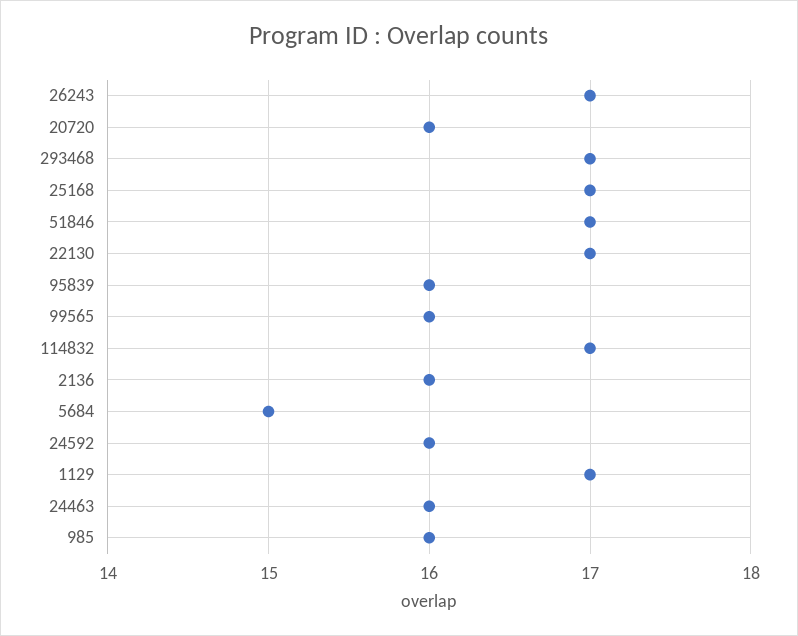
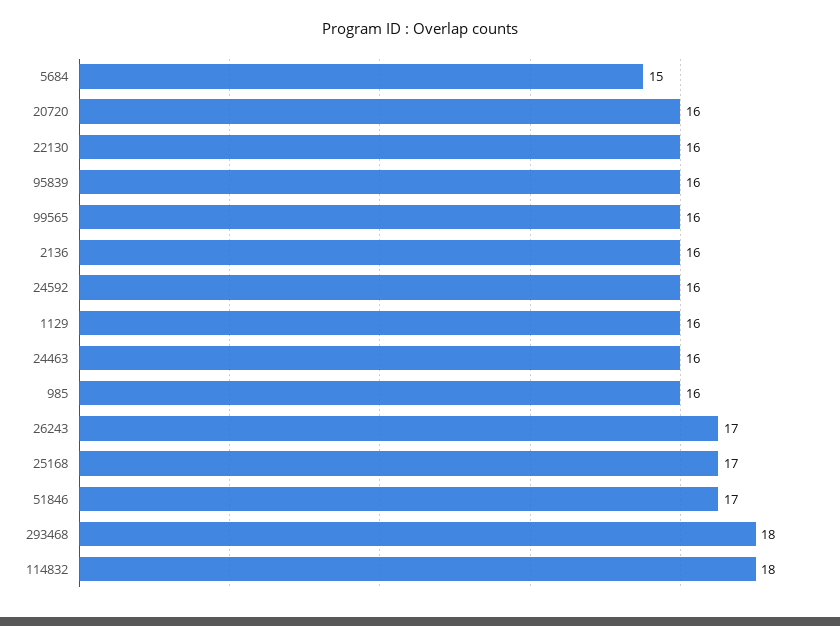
  {
    "26243": 17,
    "20720": 16,
-   "293468": 17,
+   "293468": 18,
    "25168": 17,
    "51846": 17,
-   "22130": 17,
+   "22130": 16,
    "95839": 16,
    "99565": 16,
-   "114832": 17,
+   "114832": 18,
    "2136": 16,
    "5684": 15,
    "24592": 16,
-   "1129": 17,
+   "1129": 16,
    "24463": 16,
    "985": 16
  }

